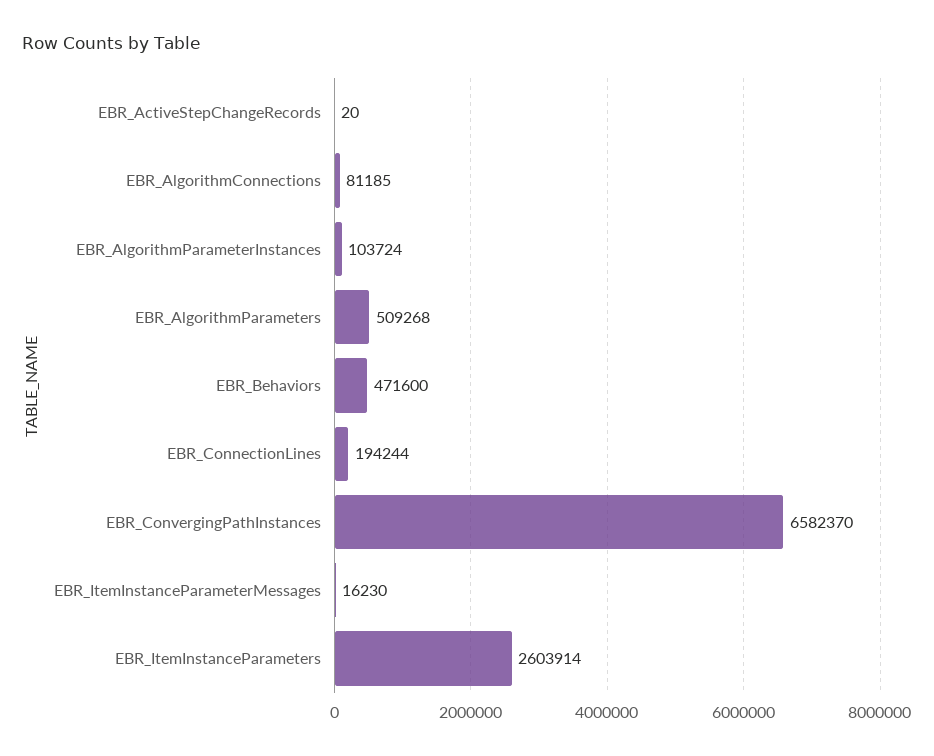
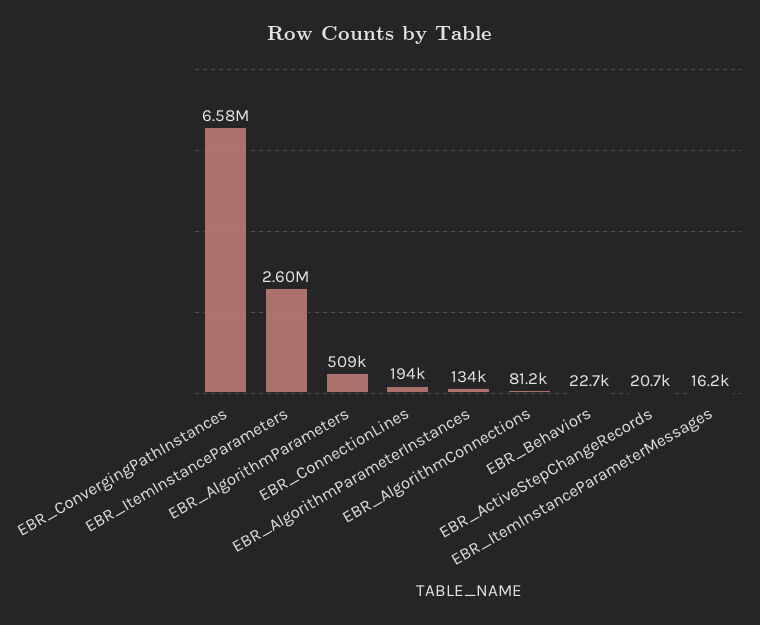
  {
-   "EBR_ActiveStepChangeRecords": 20,
+   "EBR_ActiveStepChangeRecords": 20700,
    "EBR_AlgorithmConnections": 81185,
-   "EBR_AlgorithmParameterInstances": 103724,
+   "EBR_AlgorithmParameterInstances": 134000,
    "EBR_AlgorithmParameters": 509268,
-   "EBR_Behaviors": 471600,
+   "EBR_Behaviors": 22700,
    "EBR_ConnectionLines": 194244,
    "EBR_ConvergingPathInstances": 6582370,
    "EBR_ItemInstanceParameterMessages": 16230,
    "EBR_ItemInstanceParameters": 2603914
  }

